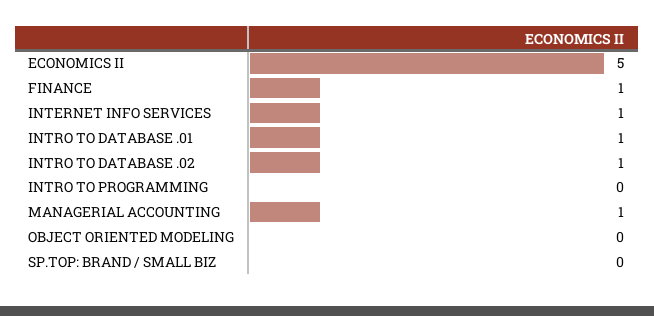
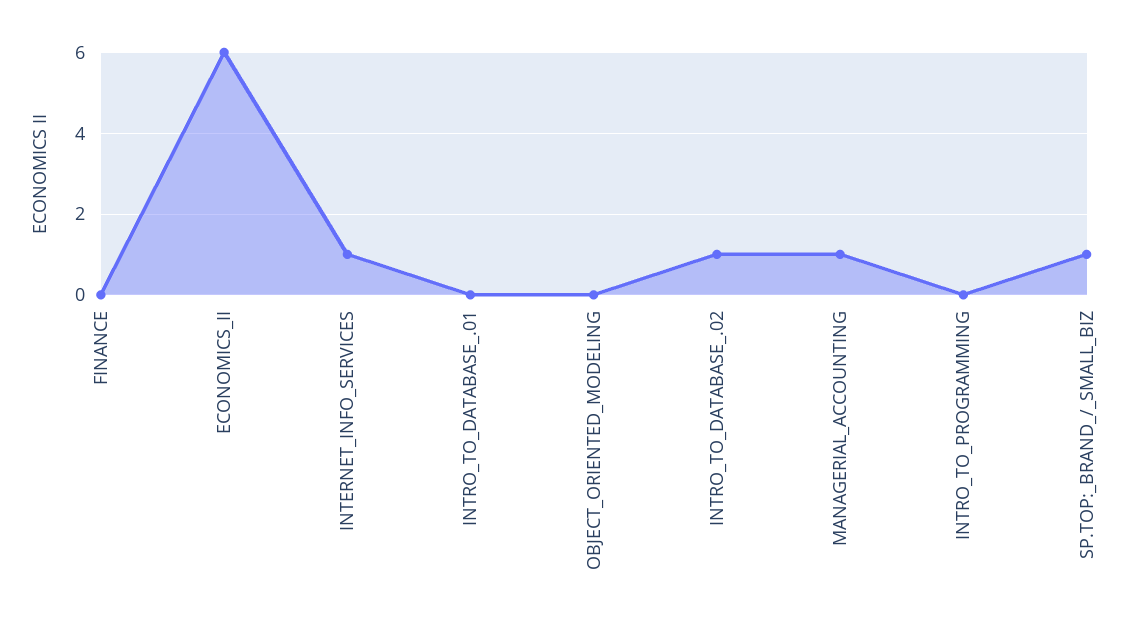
  {
-   "ECONOMICS II": 5,
+   "ECONOMICS II": 6,
-   "FINANCE": 1,
+   "FINANCE": 0,
    "INTERNET INFO SERVICES": 1,
-   "INTRO TO DATABASE .01": 1,
+   "INTRO TO DATABASE .01": 0,
    "INTRO TO DATABASE .02": 1,
    "INTRO TO PROGRAMMING": 0,
    "MANAGERIAL ACCOUNTING": 1,
    "OBJECT ORIENTED MODELING": 0,
-   "SP.TOP: BRAND / SMALL BIZ": 0
+   "SP.TOP: BRAND / SMALL BIZ": 1
  }

